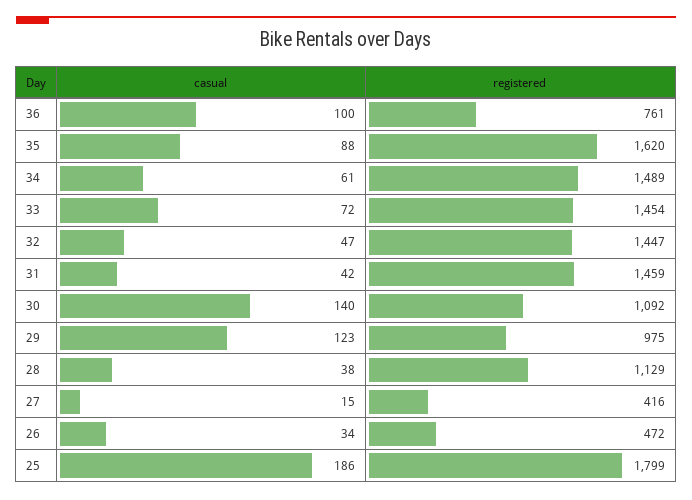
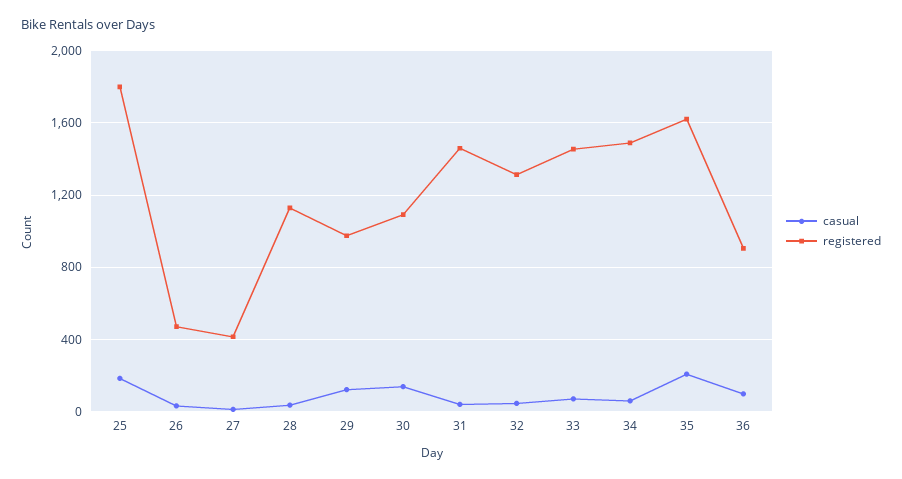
  {
    "casual": {
      "36": 100,
-     "35": 88,
+     "35": 200,
      "34": 61,
      "33": 72,
      "32": 47,
      "31": 42,
      "30": 140,
      "29": 123,
      "28": 38,
      "27": 15,
      "26": 34,
      "25": 186
    },
    "registered": {
-     "36": 761,
+     "36": 900,
      "35": 1620,
      "34": 1489,
      "33": 1454,
-     "32": 1447,
+     "32": 1300,
      "31": 1459,
      "30": 1092,
      "29": 975,
      "28": 1129,
      "27": 416,
      "26": 472,
      "25": 1799
    }
  }

